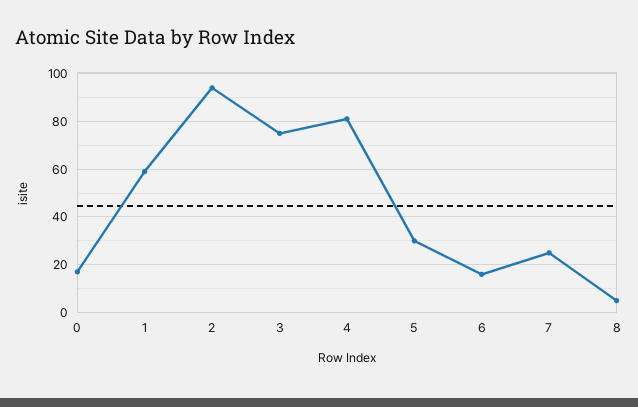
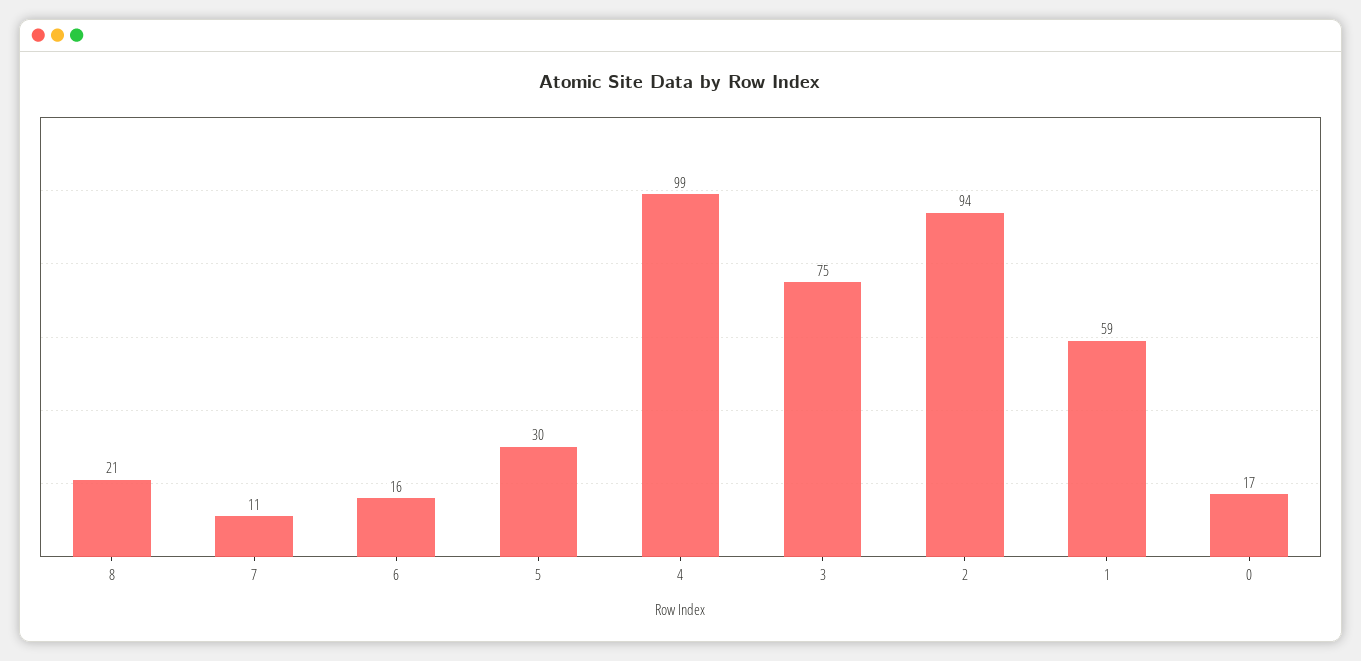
  {
    "0": 17,
    "1": 59,
    "2": 94,
    "3": 75,
-   "4": 80,
+   "4": 99,
    "5": 30,
    "6": 16,
-   "7": 25,
+   "7": 11,
-   "8": 5
+   "8": 21
  }

